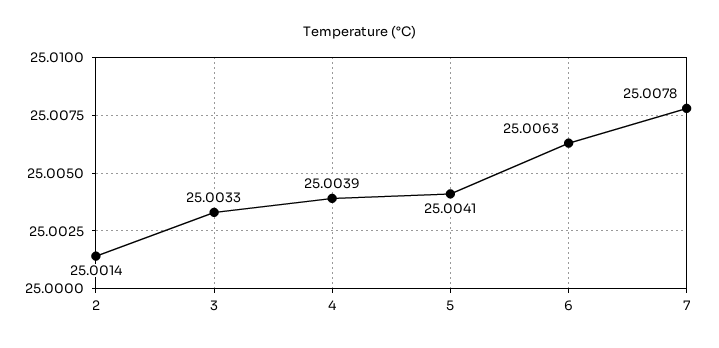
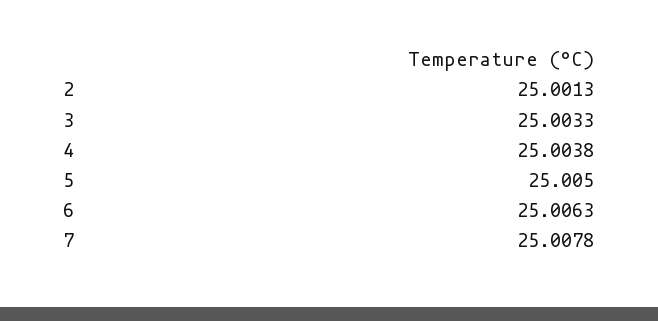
  {
-   "2": 25.0014,
+   "2": 25.0013,
    "3": 25.0033,
-   "4": 25.0039,
+   "4": 25.0038,
-   "5": 25.0041,
+   "5": 25.005,
    "6": 25.0063,
    "7": 25.0078
  }

